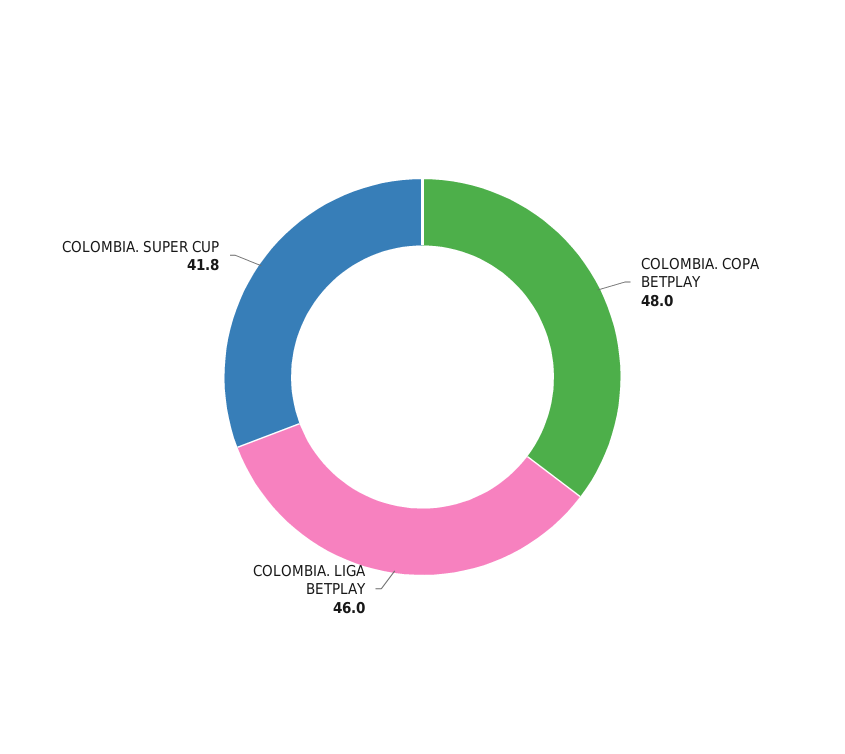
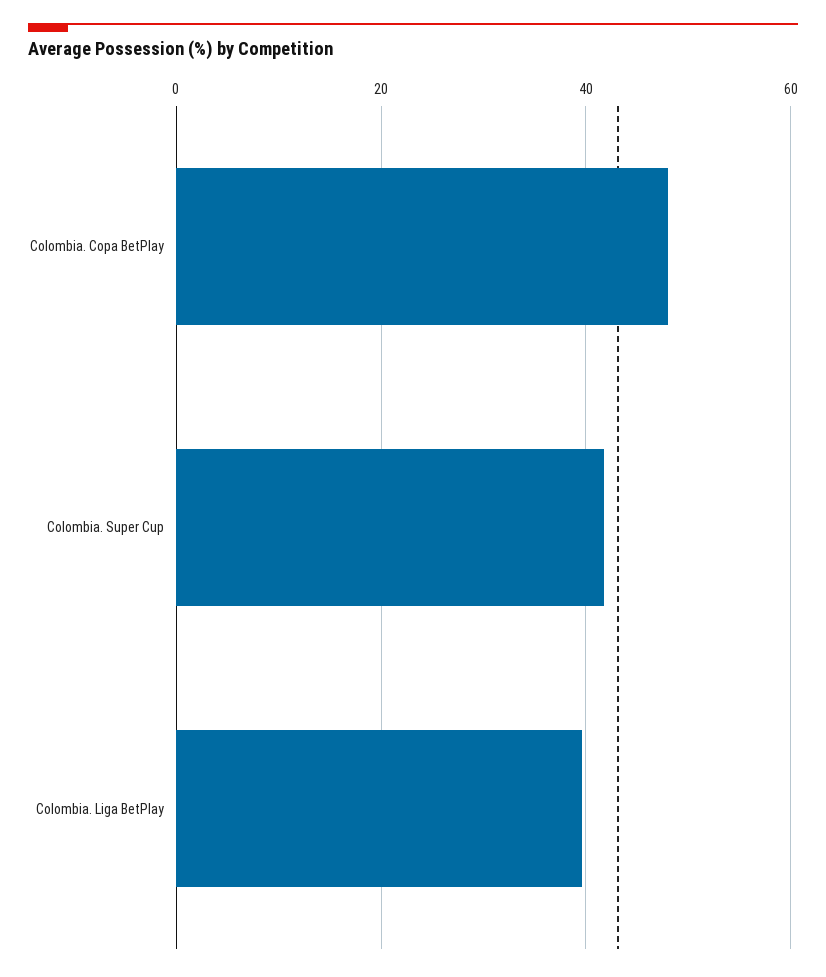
  {
    "COLOMBIA. COPA BETPLAY": 48,
-   "COLOMBIA. LIGA BETPLAY": 46,
+   "COLOMBIA. LIGA BETPLAY": 40,
    "COLOMBIA. SUPER CUP": 41.8
  }

